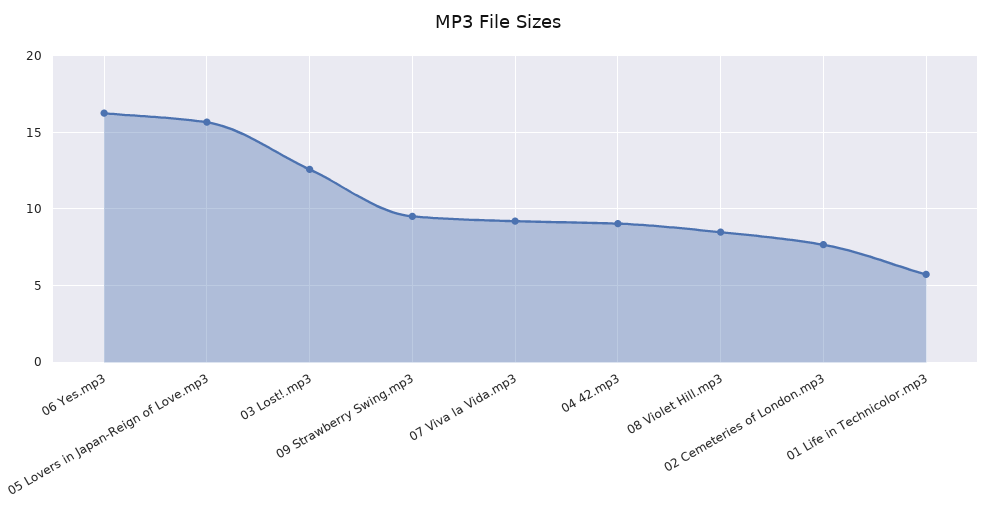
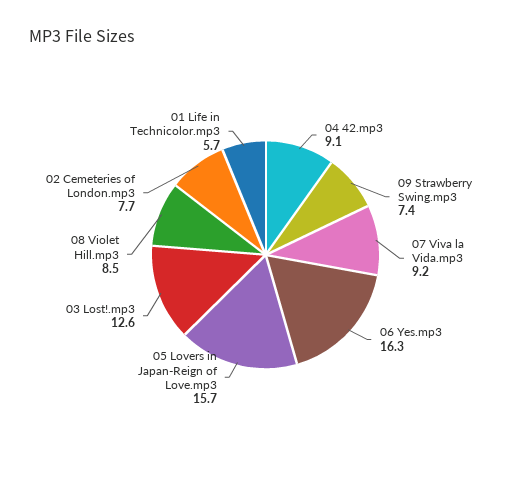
  {
    "06 Yes.mp3": 16.3,
    "05 Lovers in Japan-Reign of Love.mp3": 15.7,
    "03 Lost!.mp3": 12.6,
-   "09 Strawberry Swing.mp3": 9.5,
+   "09 Strawberry Swing.mp3": 7.4,
    "07 Viva la Vida.mp3": 9.2,
    "04 42.mp3": 9.1,
    "08 Violet Hill.mp3": 8.5,
    "02 Cemeteries of London.mp3": 7.7,
    "01 Life in Technicolor.mp3": 5.7
  }

